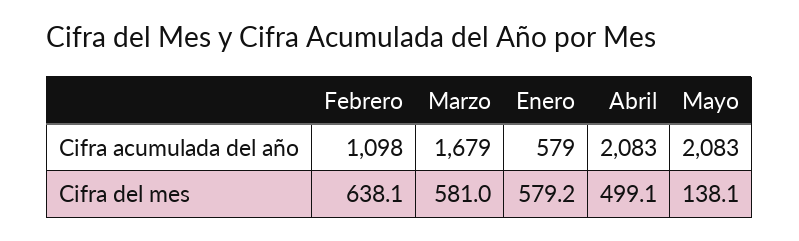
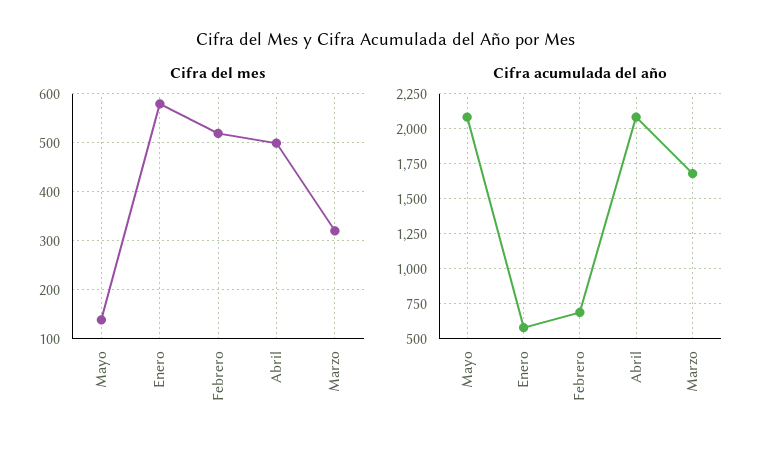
  {
    "Cifra acumulada del año": {
-     "Febrero": 1098,
+     "Febrero": 700,
      "Marzo": 1679,
      "Enero": 579,
      "Abril": 2083,
      "Mayo": 2083
    },
    "Cifra del mes": {
-     "Febrero": 638.1,
+     "Febrero": 520,
-     "Marzo": 581,
+     "Marzo": 320,
      "Enero": 579.2,
      "Abril": 499.1,
      "Mayo": 138.1
    }
  }

